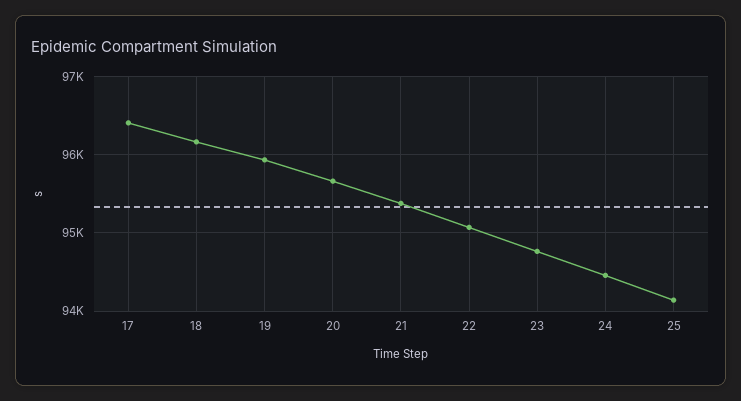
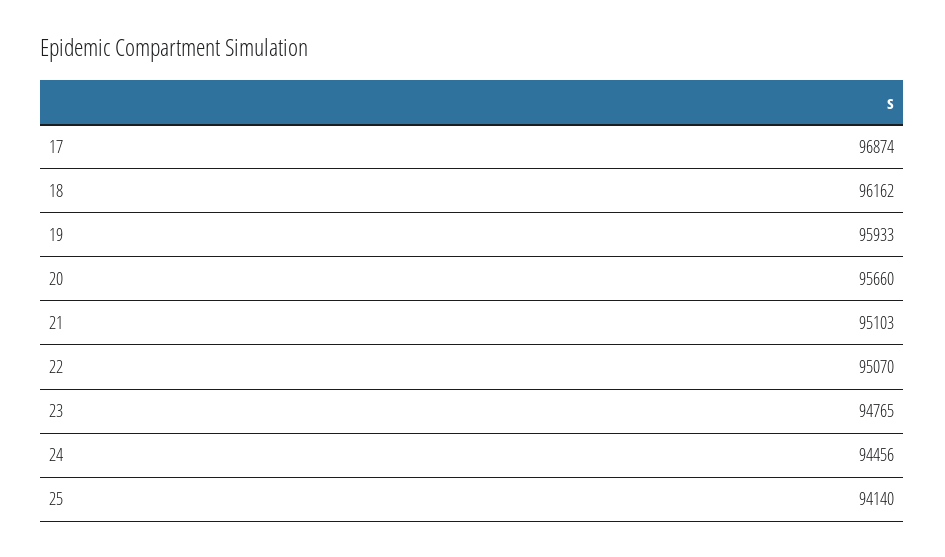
  {
-   "17": 96400,
+   "17": 96874,
    "18": 96162,
    "19": 95933,
    "20": 95660,
-   "21": 95400,
+   "21": 95103,
    "22": 95070,
    "23": 94765,
    "24": 94456,
    "25": 94140
  }

